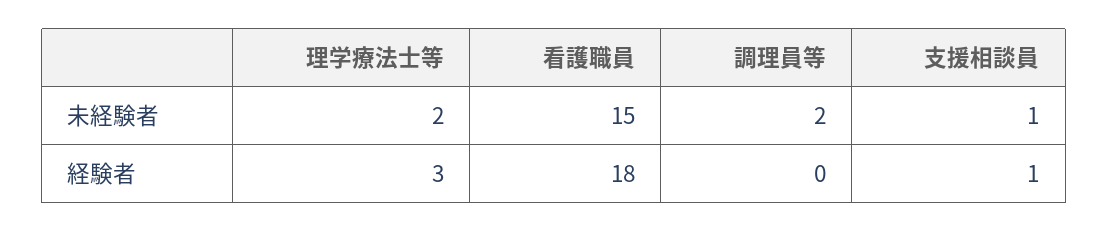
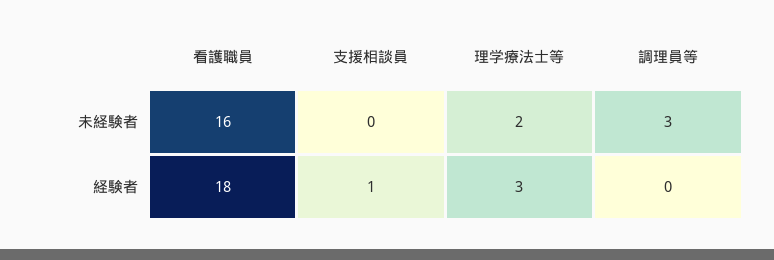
  {
    "理学療法士等": {
      "未経験者": 2,
      "経験者": 3
    },
    "看護職員": {
-     "未経験者": 15,
+     "未経験者": 16,
      "経験者": 18
    },
    "調理員等": {
-     "未経験者": 2,
+     "未経験者": 3,
      "経験者": 0
    },
    "支援相談員": {
-     "未経験者": 1,
+     "未経験者": 0,
      "経験者": 1
    }
  }

